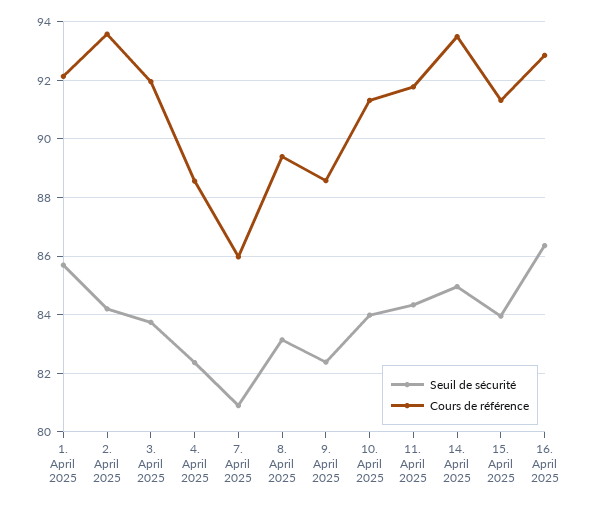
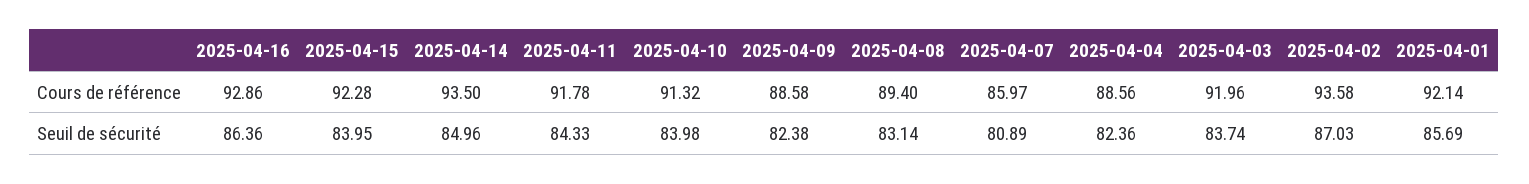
  {
    "Seuil de sécurité": {
      "1. April 2025": 85.69,
-     "2. April 2025": 84.25,
+     "2. April 2025": 87.03,
      "3. April 2025": 83.74,
      "4. April 2025": 82.36,
      "7. April 2025": 80.89,
      "8. April 2025": 83.14,
      "9. April 2025": 82.38,
      "10. April 2025": 83.98,
      "11. April 2025": 84.33,
      "14. April 2025": 84.96,
      "15. April 2025": 83.95,
      "16. April 2025": 86.36
    },
    "Cours de référence": {
      "1. April 2025": 92.14,
      "2. April 2025": 93.58,
      "3. April 2025": 91.96,
      "4. April 2025": 88.56,
      "7. April 2025": 85.97,
      "8. April 2025": 89.4,
      "9. April 2025": 88.58,
      "10. April 2025": 91.32,
      "11. April 2025": 91.78,
      "14. April 2025": 93.5,
-     "15. April 2025": 91.25,
+     "15. April 2025": 92.28,
      "16. April 2025": 92.86
    }
  }

